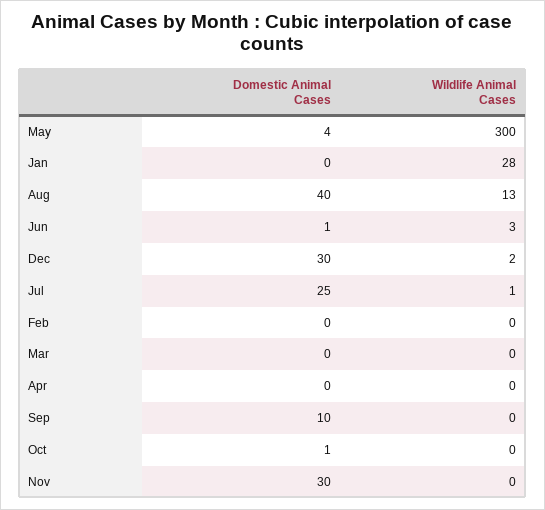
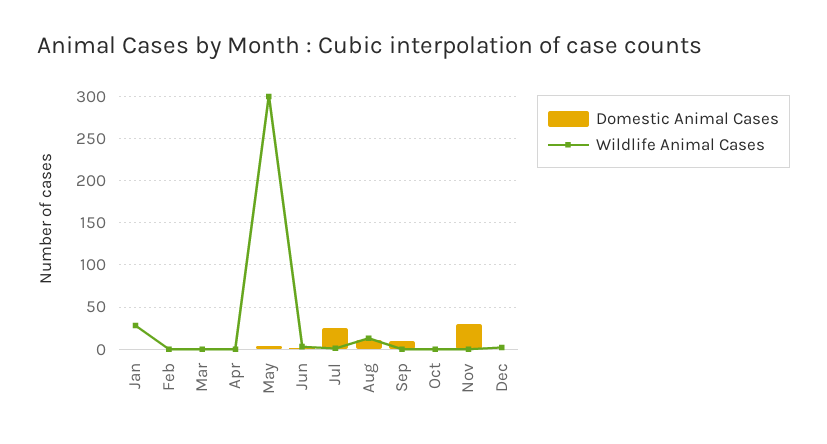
  {
    "Domestic Animal Cases": {
      "May": 4,
      "Jan": 0,
-     "Aug": 40,
+     "Aug": 10,
      "Jun": 1,
-     "Dec": 30,
+     "Dec": 0,
      "Jul": 25,
      "Feb": 0,
      "Mar": 0,
      "Apr": 0,
      "Sep": 10,
      "Oct": 1,
      "Nov": 30
    },
    "Wildlife Animal Cases": {
      "May": 300,
      "Jan": 28,
      "Aug": 13,
      "Jun": 3,
      "Dec": 2,
      "Jul": 1,
      "Feb": 0,
      "Mar": 0,
      "Apr": 0,
      "Sep": 0,
      "Oct": 0,
      "Nov": 0
    }
  }

